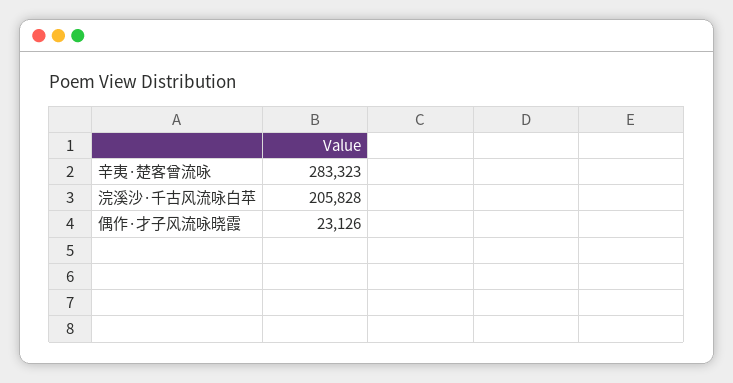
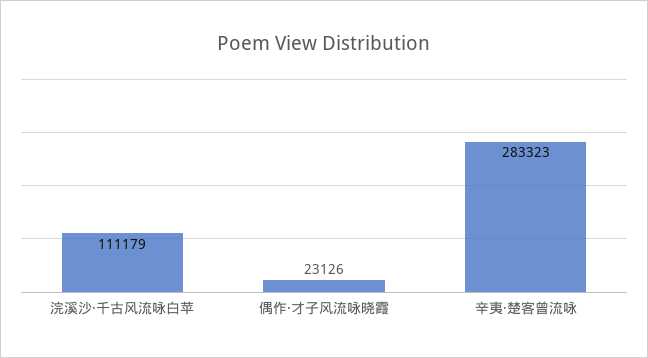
  {
    "辛夷·楚客曾流咏": 283323,
-   "浣溪沙·千古风流咏白苹": 205828,
+   "浣溪沙·千古风流咏白苹": 111179,
    "偶作·才子风流咏晓霞": 23126
  }

